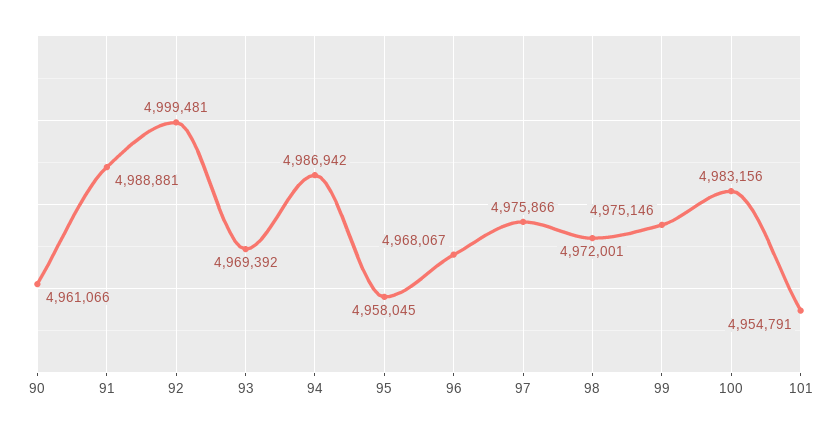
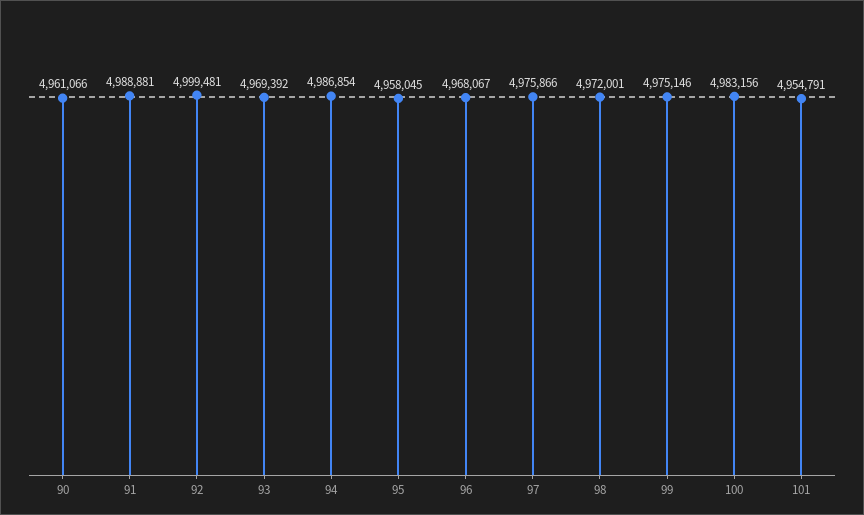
  {
    "90": 4961066,
    "91": 4988881,
    "92": 4999481,
    "93": 4969392,
-   "94": 4986942,
+   "94": 4986854,
    "95": 4958045,
    "96": 4968067,
    "97": 4975866,
    "98": 4972001,
    "99": 4975146,
    "100": 4983156,
    "101": 4954791
  }

